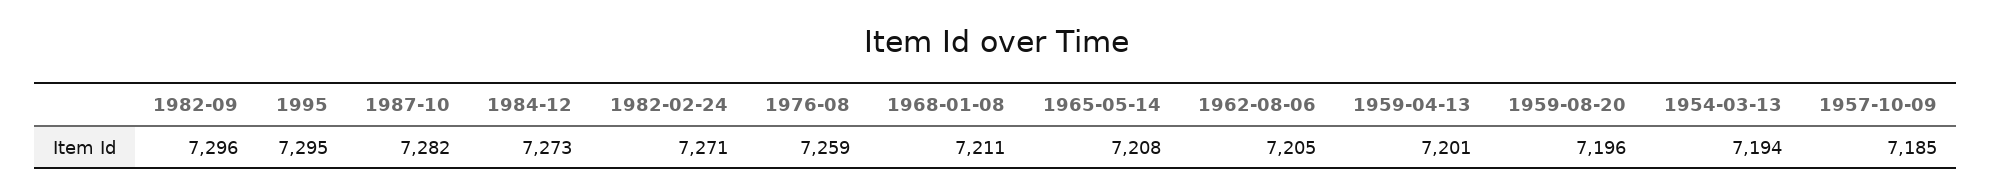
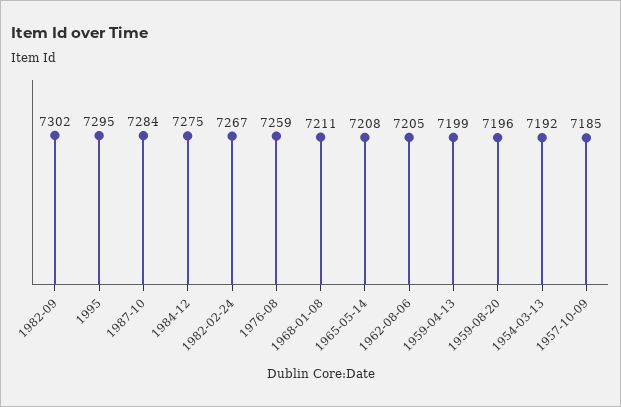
  {
-   "1982-09": 7296,
+   "1982-09": 7302,
    "1995": 7295,
-   "1987-10": 7282,
+   "1987-10": 7284,
-   "1984-12": 7273,
+   "1984-12": 7275,
-   "1982-02-24": 7271,
+   "1982-02-24": 7267,
    "1976-08": 7259,
    "1968-01-08": 7211,
    "1965-05-14": 7208,
    "1962-08-06": 7205,
-   "1959-04-13": 7201,
+   "1959-04-13": 7199,
    "1959-08-20": 7196,
-   "1954-03-13": 7194,
+   "1954-03-13": 7192,
    "1957-10-09": 7185
  }

